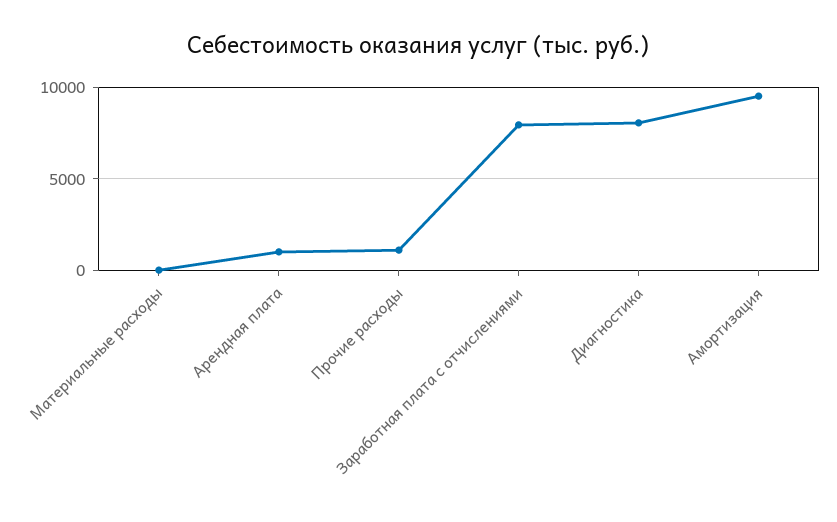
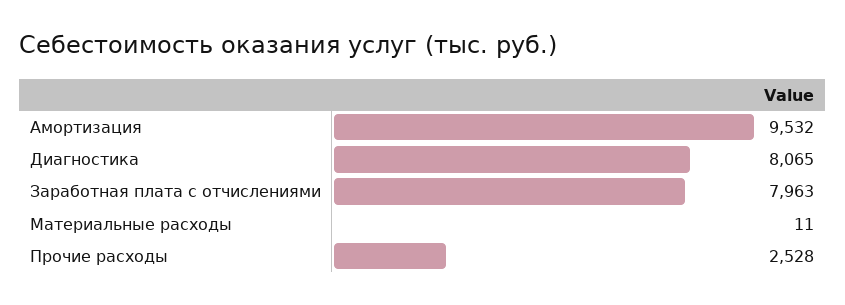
  {
    "Материальные расходы": 11,
-   "Арендная плата": 1000,
-   "Прочие расходы": 1000,
+   "Прочие расходы": 2528,
    "Заработная плата с отчислениями": 7963,
    "Диагностика": 8065,
    "Амортизация": 9532
  }

